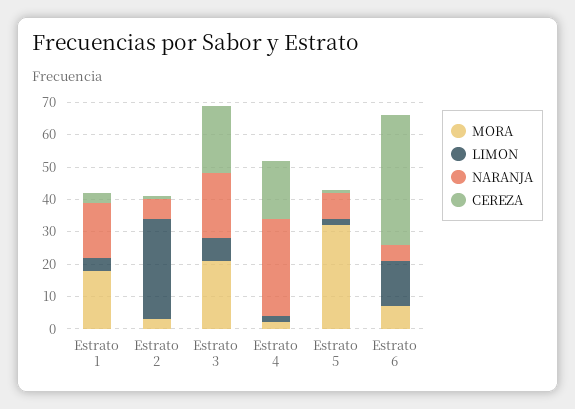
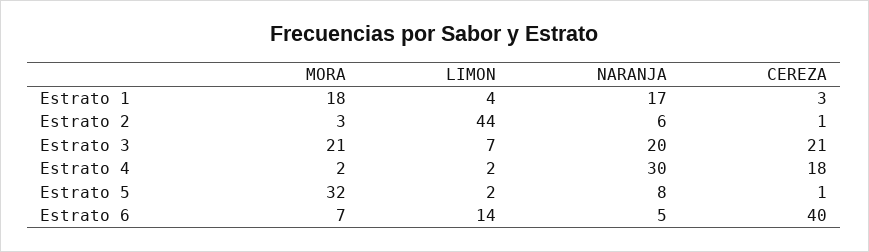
  {
    "MORA": {
      "Estrato 1": 18,
      "Estrato 2": 3,
      "Estrato 3": 21,
      "Estrato 4": 2,
      "Estrato 5": 32,
      "Estrato 6": 7
    },
    "LIMON": {
      "Estrato 1": 4,
-     "Estrato 2": 30,
+     "Estrato 2": 44,
      "Estrato 3": 7,
      "Estrato 4": 2,
      "Estrato 5": 2,
      "Estrato 6": 14
    },
    "NARANJA": {
      "Estrato 1": 17,
      "Estrato 2": 6,
      "Estrato 3": 20,
      "Estrato 4": 30,
      "Estrato 5": 8,
      "Estrato 6": 5
    },
    "CEREZA": {
      "Estrato 1": 3,
      "Estrato 2": 1,
      "Estrato 3": 21,
      "Estrato 4": 18,
      "Estrato 5": 1,
      "Estrato 6": 40
    }
  }

